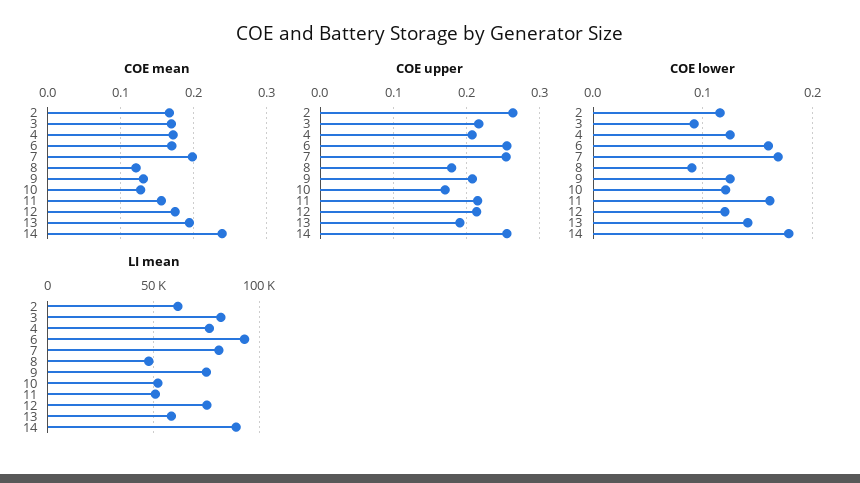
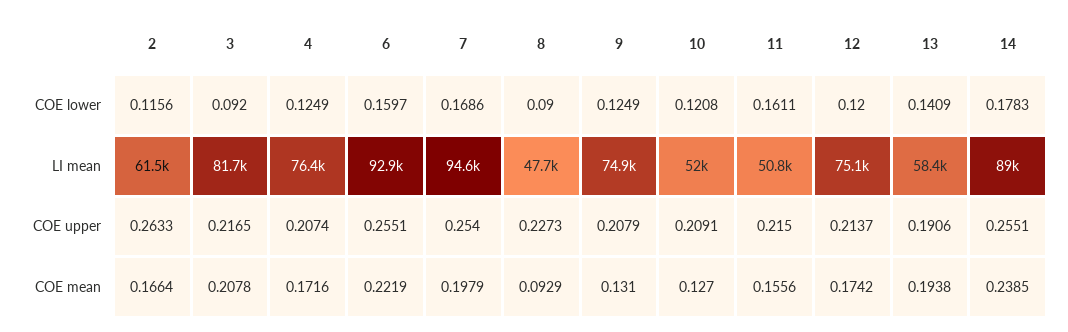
  {
    "COE mean": {
      "2": 0.1664,
-     "3": 0.17,
+     "3": 0.2078,
      "4": 0.1716,
-     "6": 0.17,
+     "6": 0.2219,
      "7": 0.1979,
-     "8": 0.12,
+     "8": 0.0929,
      "9": 0.131,
      "10": 0.127,
      "11": 0.1556,
      "12": 0.1742,
      "13": 0.1938,
      "14": 0.2385
    },
    "COE upper": {
      "2": 0.2633,
      "3": 0.2165,
      "4": 0.2074,
      "6": 0.2551,
      "7": 0.254,
-     "8": 0.18,
+     "8": 0.2273,
      "9": 0.2079,
-     "10": 0.17,
+     "10": 0.2091,
      "11": 0.215,
      "12": 0.2137,
      "13": 0.1906,
      "14": 0.2551
    },
    "COE lower": {
      "2": 0.1156,
      "3": 0.092,
      "4": 0.1249,
      "6": 0.1597,
      "7": 0.1686,
      "8": 0.09,
      "9": 0.1249,
      "10": 0.1208,
      "11": 0.1611,
      "12": 0.12,
      "13": 0.1409,
      "14": 0.1783
    },
    "LI mean": {
      "2": 61500,
      "3": 81700,
      "4": 76400,
      "6": 92900,
-     "7": 80000,
+     "7": 94600,
      "8": 47700,
      "9": 74900,
      "10": 52000,
      "11": 50800,
      "12": 75100,
      "13": 58400,
      "14": 89000
    }
  }

